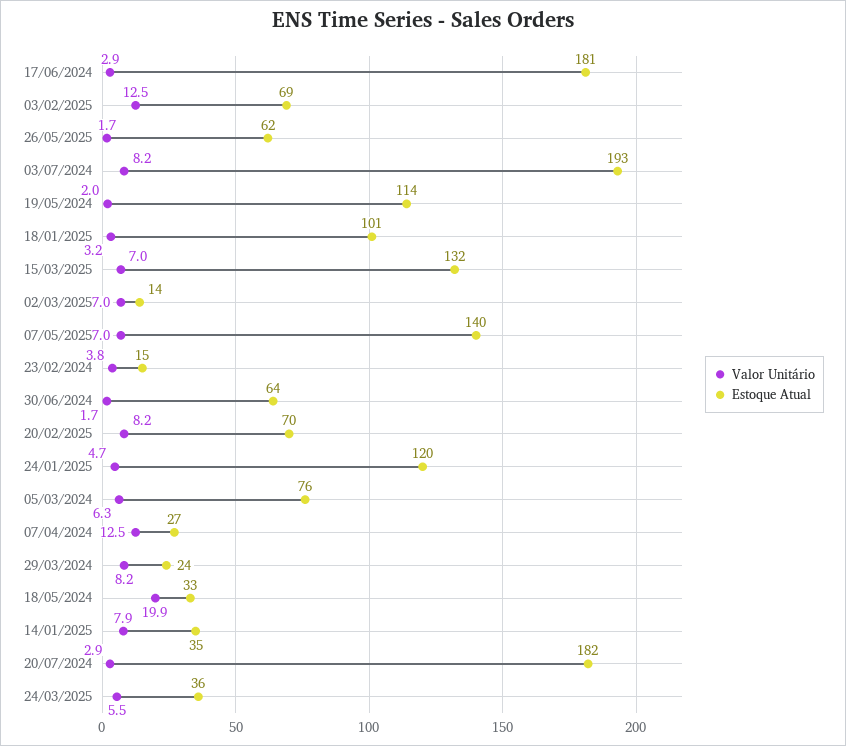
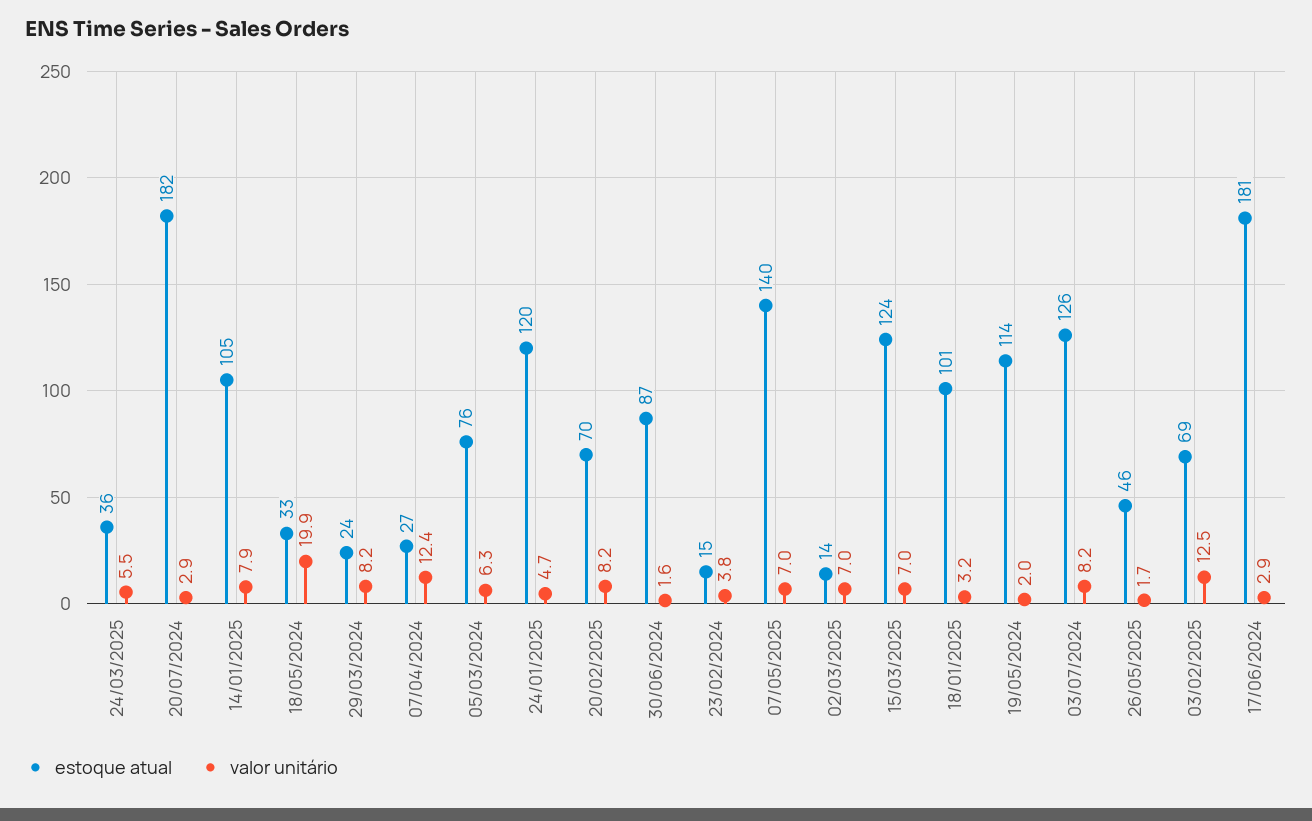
  {
    "Valor Unitário": {
      "17/06/2024": 2.9,
      "03/02/2025": 12.5,
      "26/05/2025": 1.7,
      "03/07/2024": 8.2,
      "19/05/2024": 2,
      "18/01/2025": 3.2,
      "15/03/2025": 7,
      "02/03/2025": 7,
      "07/05/2025": 7,
      "23/02/2024": 3.8,
-     "30/06/2024": 1.7,
+     "30/06/2024": 1.6,
      "20/02/2025": 8.2,
      "24/01/2025": 4.7,
      "05/03/2024": 6.3,
-     "07/04/2024": 12.5,
+     "07/04/2024": 12.4,
      "29/03/2024": 8.2,
      "18/05/2024": 19.9,
      "14/01/2025": 7.9,
      "20/07/2024": 2.9,
      "24/03/2025": 5.5
    },
    "Estoque Atual": {
      "17/06/2024": 181,
      "03/02/2025": 69,
-     "26/05/2025": 62,
+     "26/05/2025": 46,
-     "03/07/2024": 193,
+     "03/07/2024": 126,
      "19/05/2024": 114,
      "18/01/2025": 101,
-     "15/03/2025": 132,
+     "15/03/2025": 124,
      "02/03/2025": 14,
      "07/05/2025": 140,
      "23/02/2024": 15,
-     "30/06/2024": 64,
+     "30/06/2024": 87,
      "20/02/2025": 70,
      "24/01/2025": 120,
      "05/03/2024": 76,
      "07/04/2024": 27,
      "29/03/2024": 24,
      "18/05/2024": 33,
-     "14/01/2025": 35,
+     "14/01/2025": 105,
      "20/07/2024": 182,
      "24/03/2025": 36
    }
  }

